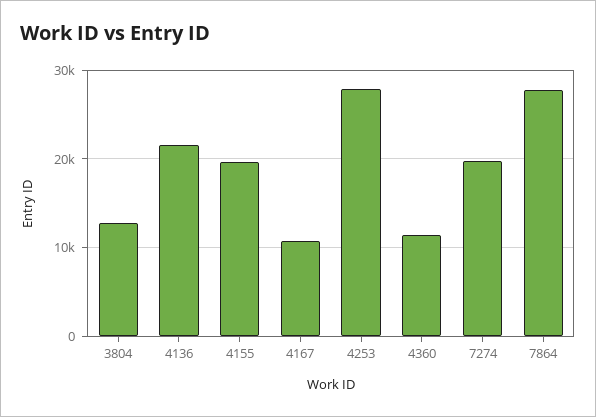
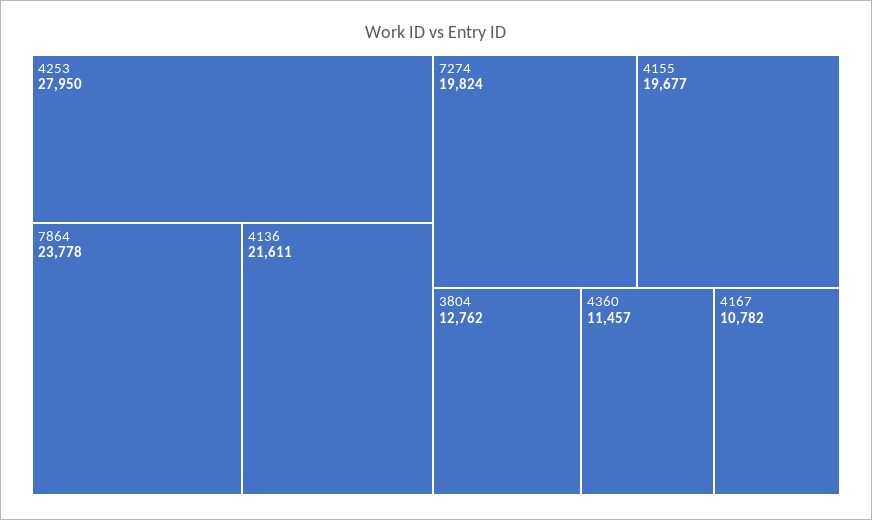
  {
    "3804": 12762,
    "4136": 21611,
    "4155": 19677,
    "4167": 10782,
    "4253": 27950,
    "4360": 11457,
    "7274": 19824,
-   "7864": 28000
+   "7864": 23778
  }

